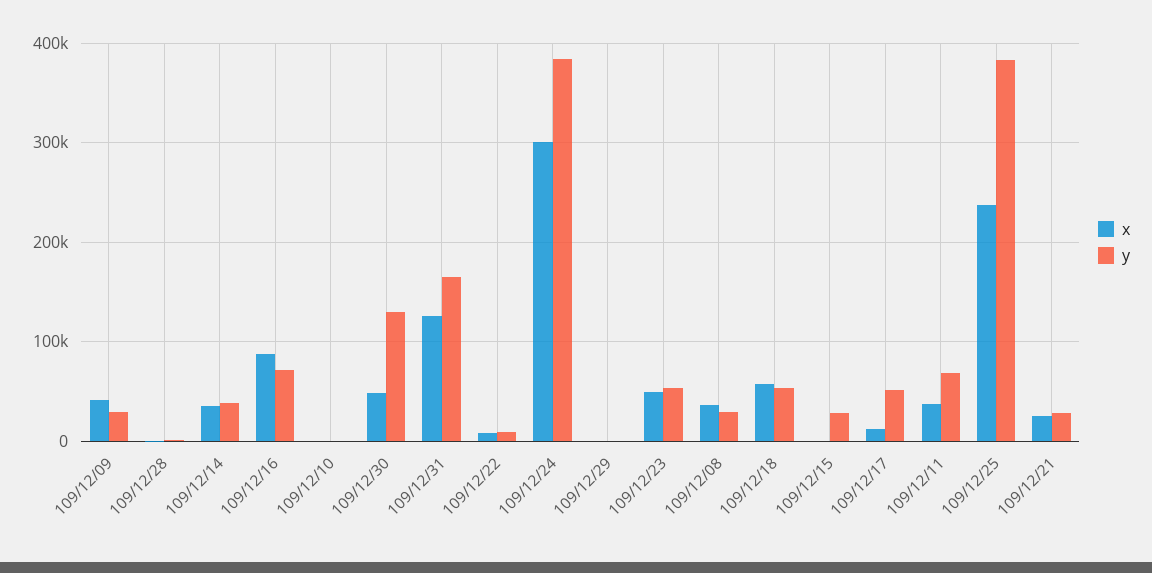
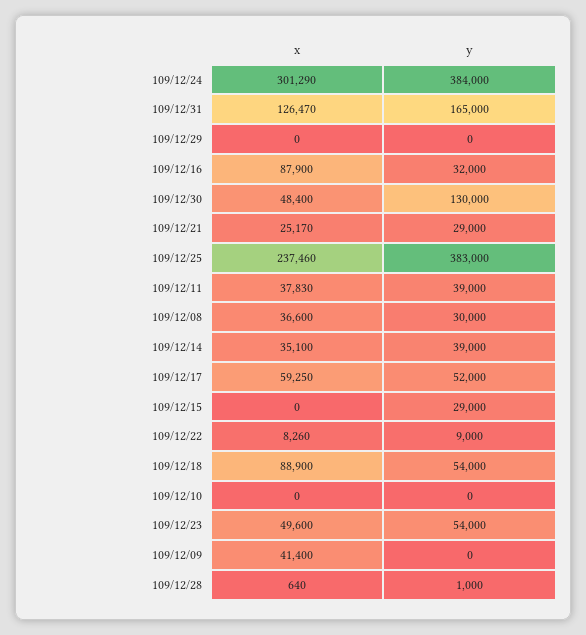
  {
    "x": {
      "109/12/09": 41400,
      "109/12/28": 640,
      "109/12/14": 35100,
      "109/12/16": 87900,
      "109/12/10": 0,
      "109/12/30": 48400,
      "109/12/31": 126470,
      "109/12/22": 8260,
      "109/12/24": 301290,
      "109/12/29": 0,
      "109/12/23": 49600,
      "109/12/08": 36600,
-     "109/12/18": 60000,
+     "109/12/18": 88900,
      "109/12/15": 0,
-     "109/12/17": 10000,
+     "109/12/17": 59250,
      "109/12/11": 37830,
      "109/12/25": 237460,
      "109/12/21": 25170
    },
    "y": {
-     "109/12/09": 30000,
+     "109/12/09": 0,
      "109/12/28": 1000,
      "109/12/14": 39000,
-     "109/12/16": 70000,
+     "109/12/16": 32000,
      "109/12/10": 0,
      "109/12/30": 130000,
      "109/12/31": 165000,
      "109/12/22": 9000,
      "109/12/24": 384000,
      "109/12/29": 0,
      "109/12/23": 54000,
      "109/12/08": 30000,
      "109/12/18": 54000,
      "109/12/15": 29000,
      "109/12/17": 52000,
-     "109/12/11": 70000,
+     "109/12/11": 39000,
      "109/12/25": 383000,
      "109/12/21": 29000
    }
  }

